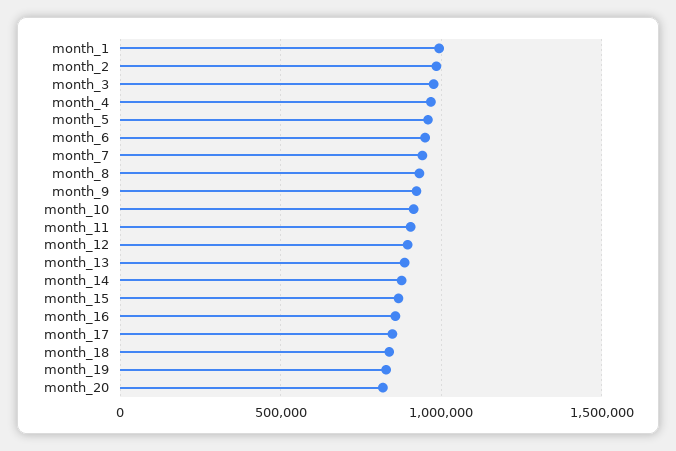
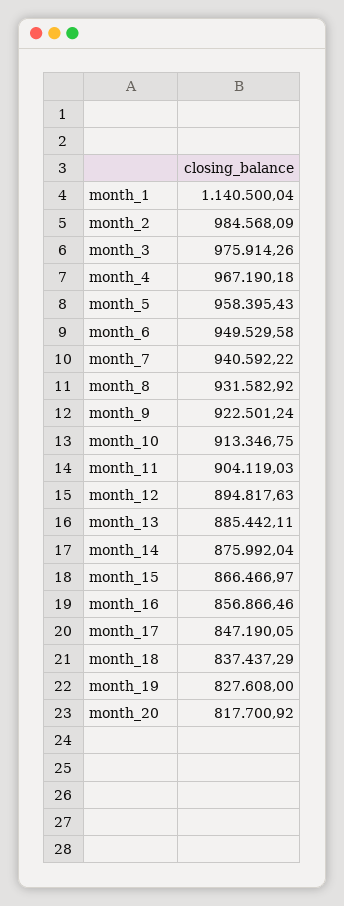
  {
-   "month_1": 1000000,
+   "month_1": 1140500.04,
    "month_2": 984568.09,
    "month_3": 975914.26,
    "month_4": 967190.18,
    "month_5": 958395.43,
    "month_6": 949529.58,
    "month_7": 940592.22,
    "month_8": 931582.92,
    "month_9": 922501.24,
    "month_10": 913346.75,
    "month_11": 904119.03,
    "month_12": 894817.63,
    "month_13": 885442.11,
    "month_14": 875992.04,
    "month_15": 866466.97,
    "month_16": 856866.46,
    "month_17": 847190.05,
    "month_18": 837437.29,
    "month_19": 827608,
    "month_20": 817700.92
  }

